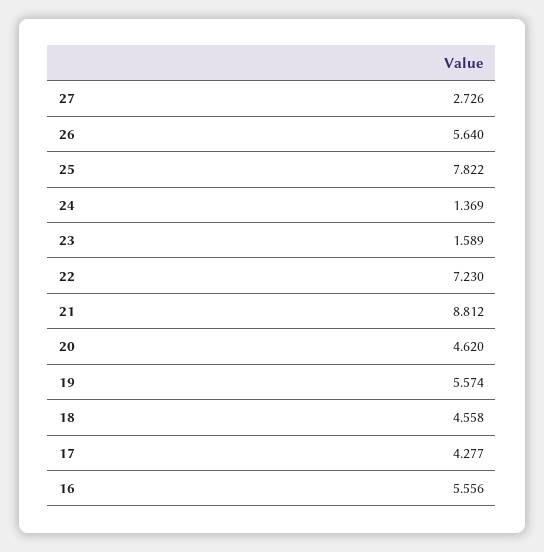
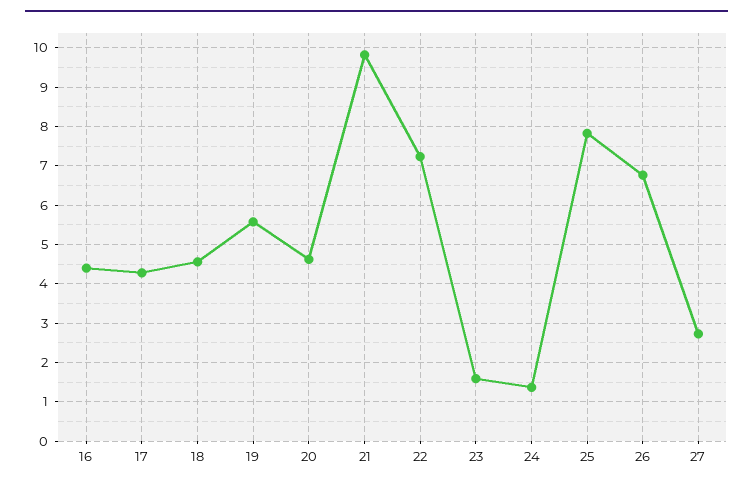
  {
    "27": 2.726,
-   "26": 5.64,
+   "26": 6.8,
    "25": 7.822,
    "24": 1.369,
    "23": 1.589,
    "22": 7.23,
-   "21": 8.812,
+   "21": 9.8,
    "20": 4.62,
    "19": 5.574,
    "18": 4.558,
    "17": 4.277,
-   "16": 5.556
+   "16": 4.4
  }

